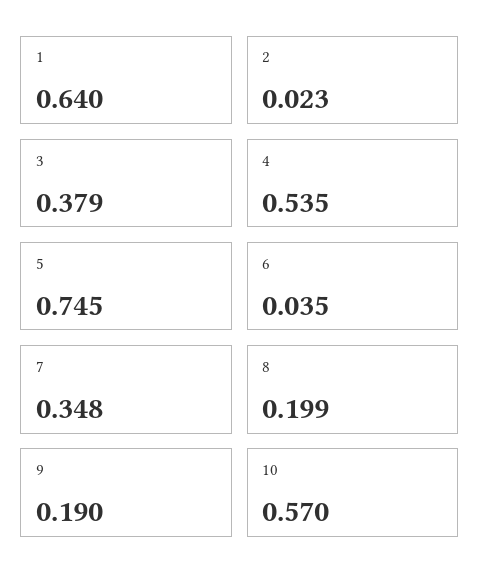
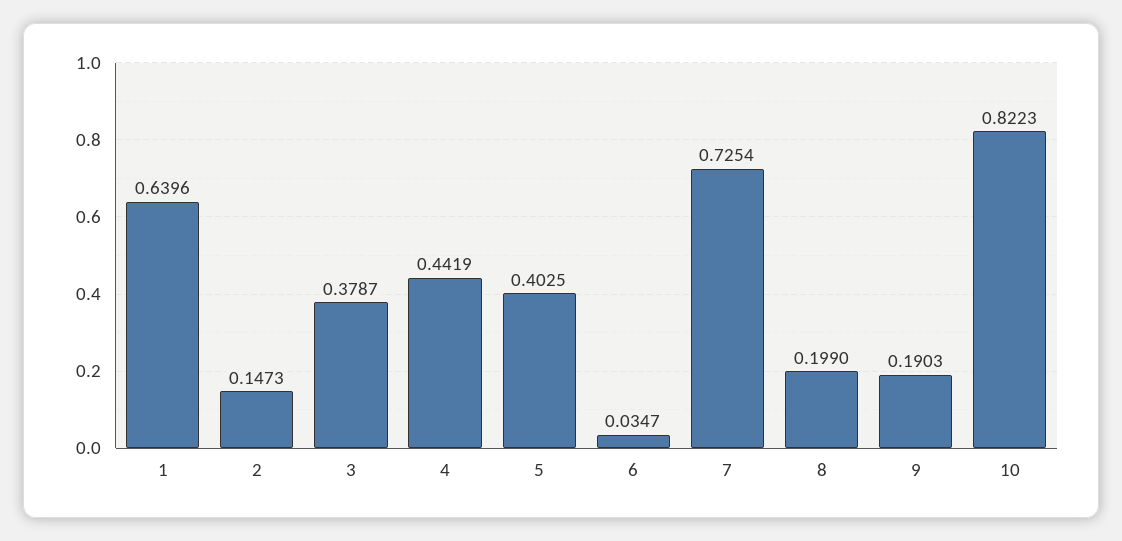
  {
    "1": 0.6396,
-   "2": 0.023,
+   "2": 0.1473,
    "3": 0.3787,
-   "4": 0.535,
+   "4": 0.4419,
-   "5": 0.745,
+   "5": 0.4025,
    "6": 0.0347,
-   "7": 0.348,
+   "7": 0.7254,
    "8": 0.199,
    "9": 0.1903,
-   "10": 0.57
+   "10": 0.8223
  }

